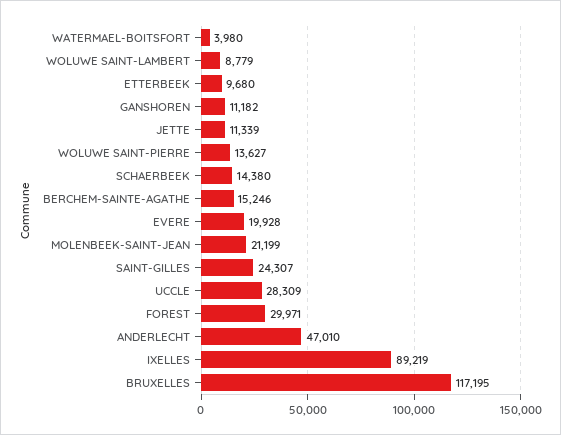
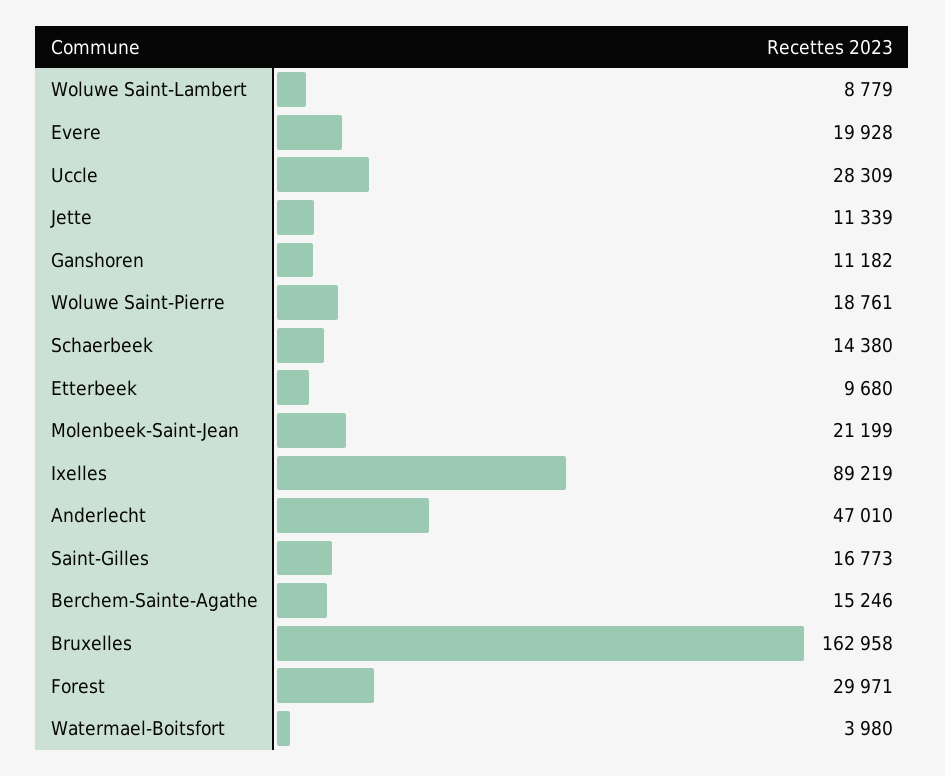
  {
    "WATERMAEL-BOITSFORT": 3980,
    "WOLUWE SAINT-LAMBERT": 8779,
    "ETTERBEEK": 9680,
    "GANSHOREN": 11182,
    "JETTE": 11339,
-   "WOLUWE SAINT-PIERRE": 13627,
+   "WOLUWE SAINT-PIERRE": 18761,
    "SCHAERBEEK": 14380,
    "BERCHEM-SAINTE-AGATHE": 15246,
    "EVERE": 19928,
    "MOLENBEEK-SAINT-JEAN": 21199,
-   "SAINT-GILLES": 24307,
+   "SAINT-GILLES": 16773,
    "UCCLE": 28309,
    "FOREST": 29971,
    "ANDERLECHT": 47010,
    "IXELLES": 89219,
-   "BRUXELLES": 117195
+   "BRUXELLES": 162958
  }

